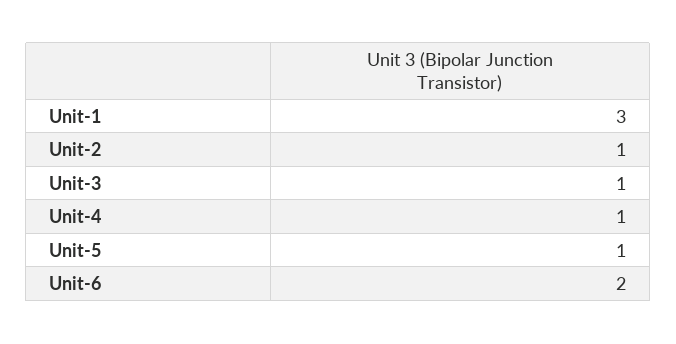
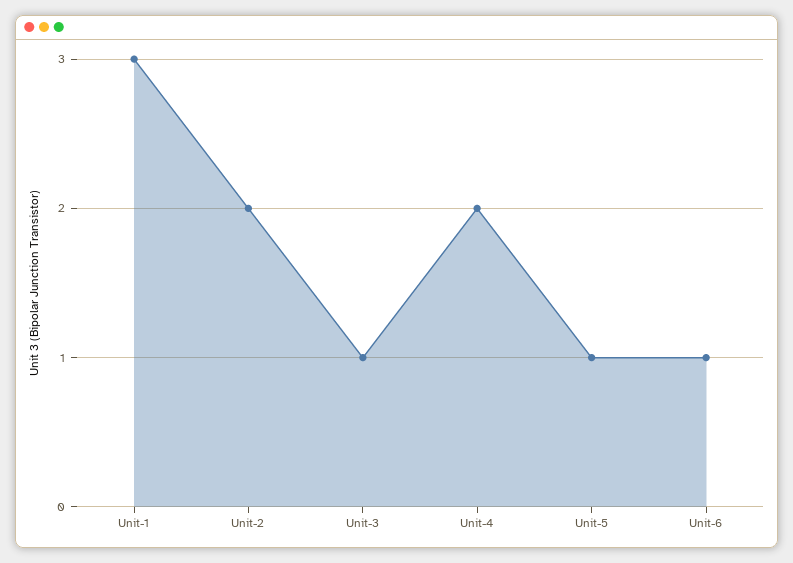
  {
    "Unit-1": 3,
-   "Unit-2": 1,
+   "Unit-2": 2,
    "Unit-3": 1,
-   "Unit-4": 1,
+   "Unit-4": 2,
    "Unit-5": 1,
-   "Unit-6": 2
+   "Unit-6": 1
  }

